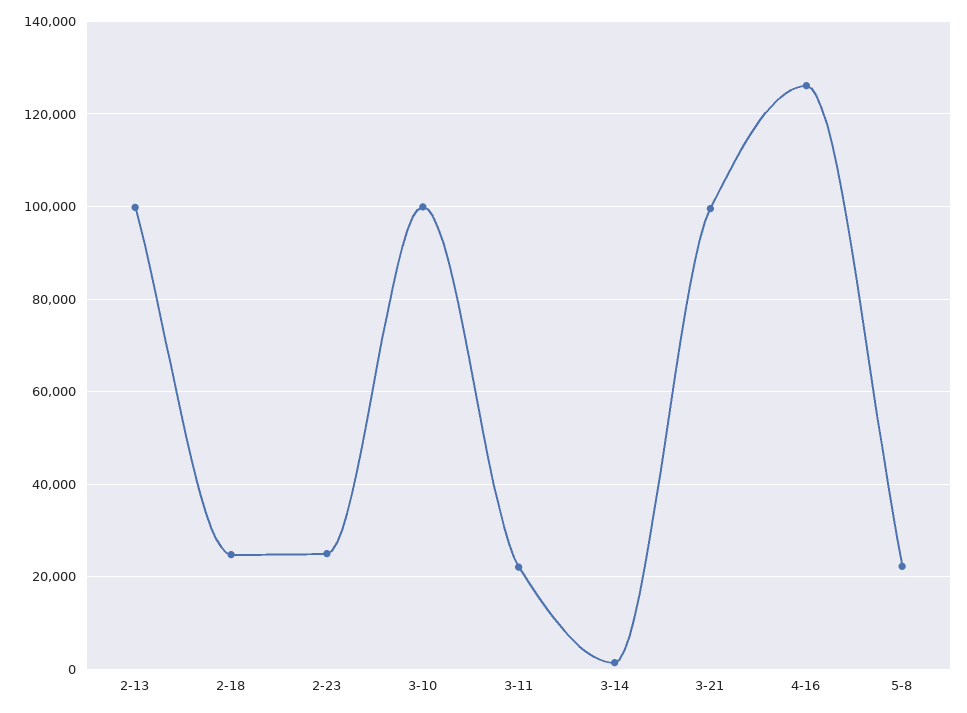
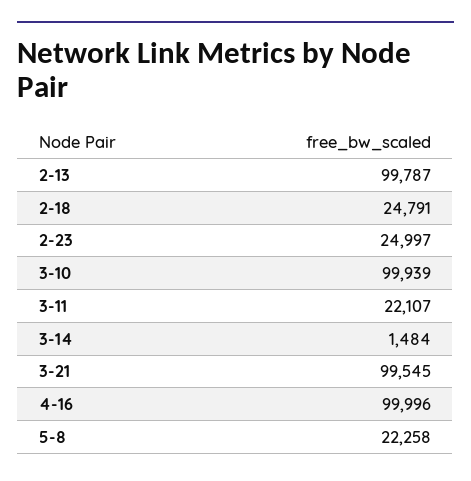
  {
    "2-13": 99787,
    "2-18": 24791,
    "2-23": 24997,
    "3-10": 99939,
    "3-11": 22107,
    "3-14": 1484,
    "3-21": 99545,
-   "4-16": 126000,
+   "4-16": 99996,
    "5-8": 22258
  }

